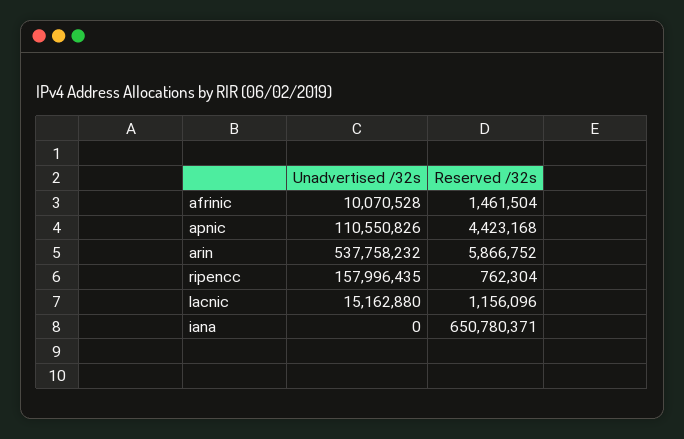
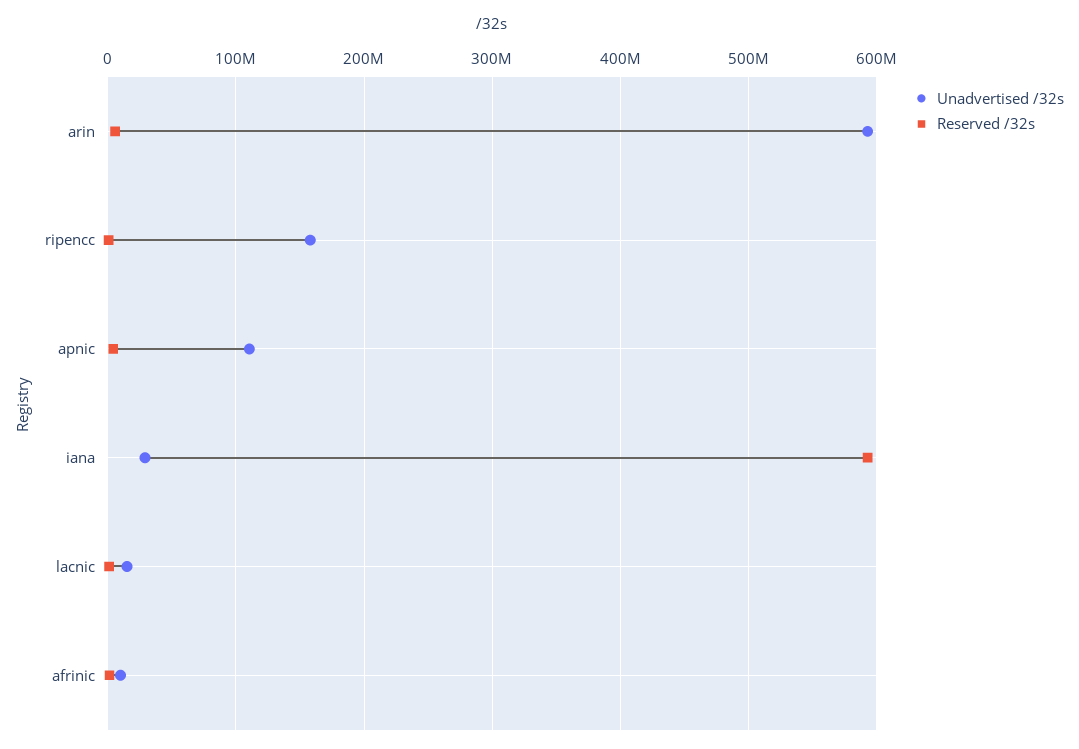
  {
    "Unadvertised /32s": {
      "afrinic": 10070528,
      "apnic": 110550826,
-     "arin": 537758232,
+     "arin": 590000000,
      "ripencc": 157996435,
      "lacnic": 15162880,
-     "iana": 0
+     "iana": 30000000
    },
    "Reserved /32s": {
      "afrinic": 1461504,
      "apnic": 4423168,
      "arin": 5866752,
      "ripencc": 762304,
      "lacnic": 1156096,
-     "iana": 650780371
+     "iana": 590000000
    }
  }

